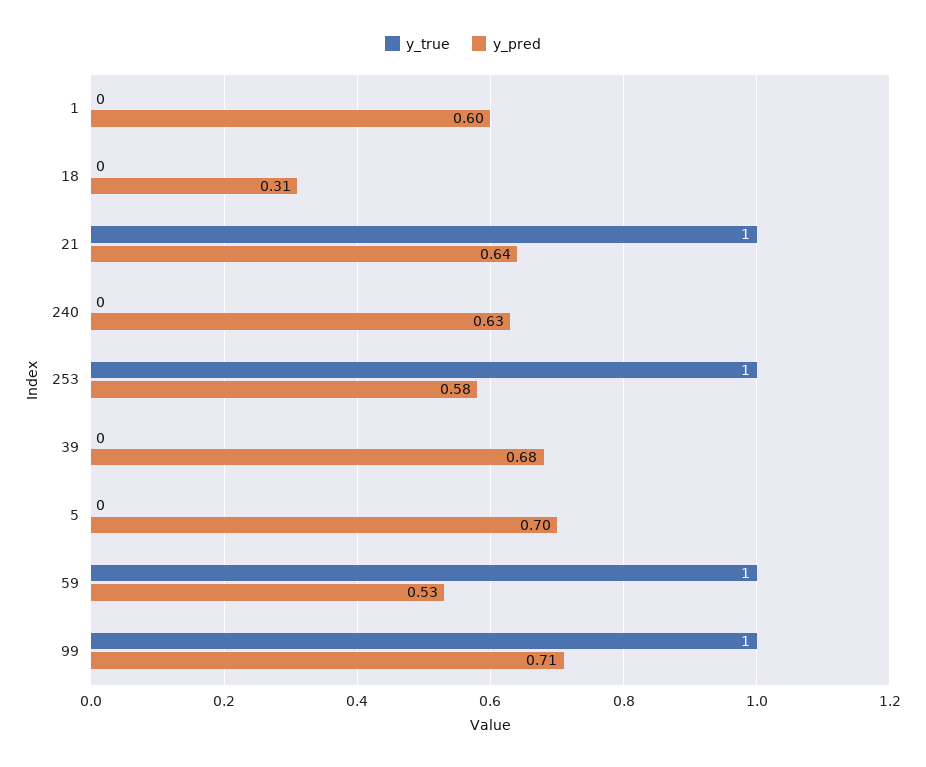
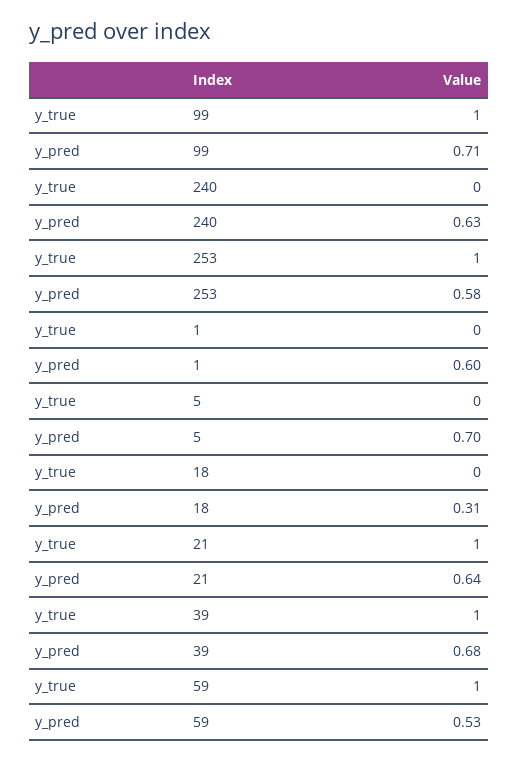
  {
    "y_true": {
      "1": 0,
      "18": 0,
      "21": 1,
      "240": 0,
      "253": 1,
-     "39": 0,
+     "39": 1,
      "5": 0,
      "59": 1,
      "99": 1
    },
    "y_pred": {
      "1": 0.6,
      "18": 0.31,
      "21": 0.64,
      "240": 0.63,
      "253": 0.58,
      "39": 0.68,
      "5": 0.7,
      "59": 0.53,
      "99": 0.71
    }
  }

